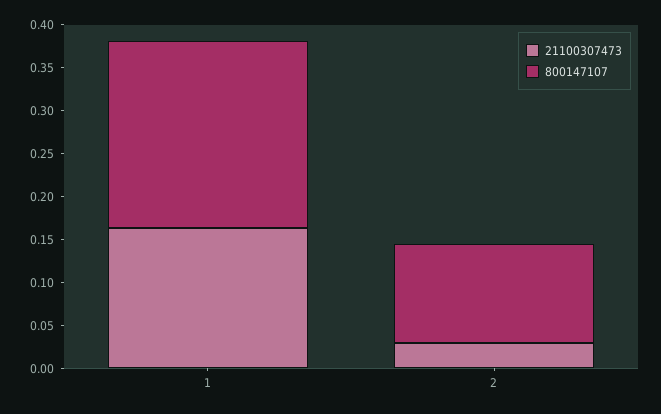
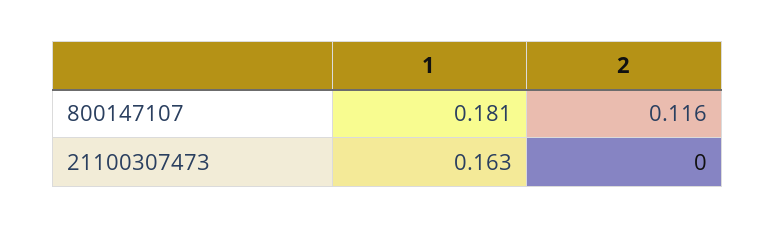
  {
    "21100307473": {
      "1": 0.163,
-     "2": 0.03
+     "2": 0
    },
    "800147107": {
-     "1": 0.22,
+     "1": 0.181,
      "2": 0.116
    }
  }

